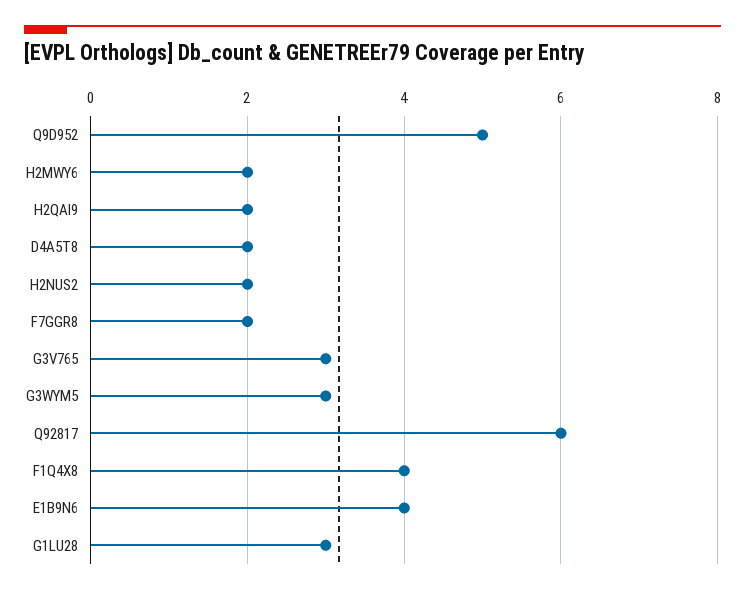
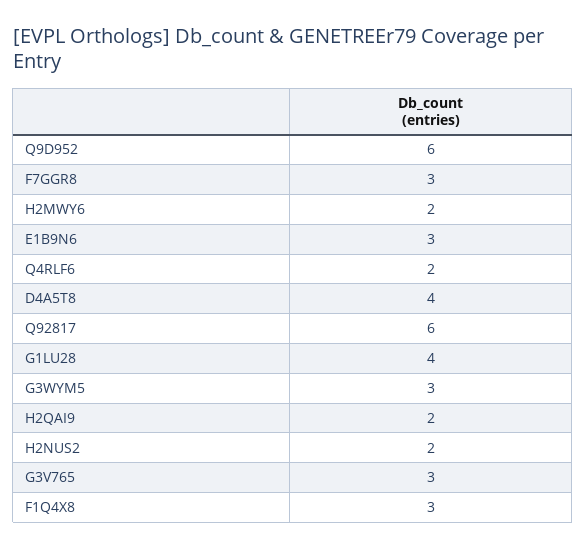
  {
-   "Q9D952": 5,
+   "Q9D952": 6,
    "H2MWY6": 2,
    "H2QAI9": 2,
-   "D4A5T8": 2,
+   "D4A5T8": 4,
    "H2NUS2": 2,
-   "F7GGR8": 2,
+   "F7GGR8": 3,
    "G3V765": 3,
    "G3WYM5": 3,
    "Q92817": 6,
-   "F1Q4X8": 4,
+   "F1Q4X8": 3,
-   "E1B9N6": 4,
+   "E1B9N6": 3,
-   "G1LU28": 3
+   "G1LU28": 4,
+   "Q4RLF6": 2
  }

